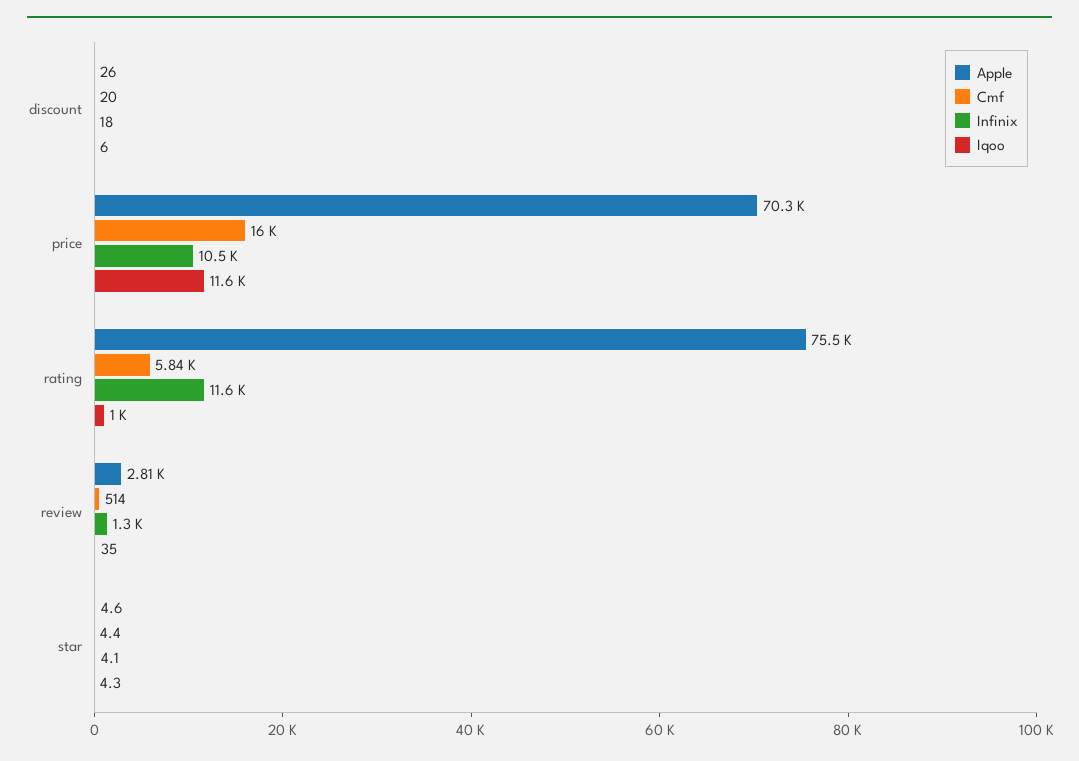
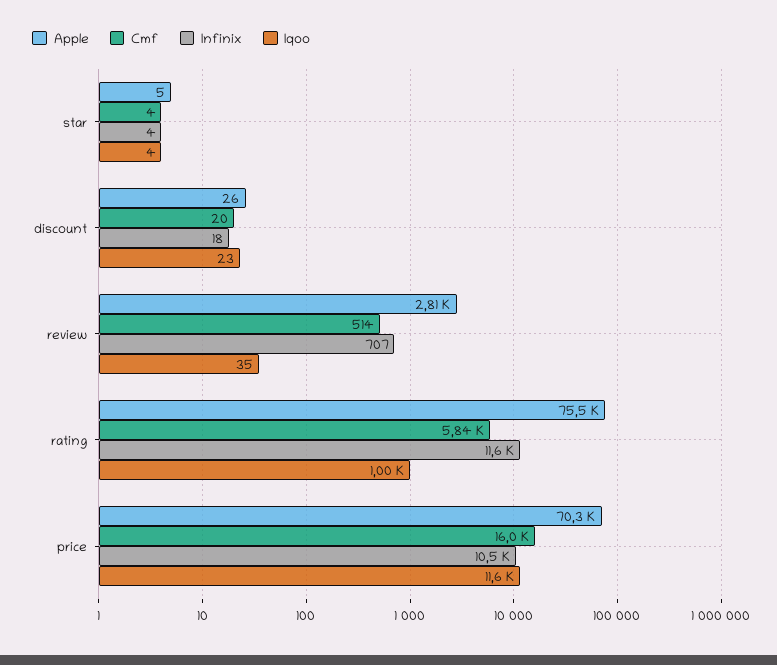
  {
    "Apple": {
      "discount": 26,
      "price": 70300,
      "rating": 75500,
      "review": 2810,
      "star": 4.6
    },
    "Cmf": {
      "discount": 20,
      "price": 16000,
      "rating": 5840,
      "review": 514,
      "star": 4.4
    },
    "Infinix": {
      "discount": 18,
      "price": 10500,
      "rating": 11600,
-     "review": 1300,
+     "review": 707,
      "star": 4.1
    },
    "Iqoo": {
-     "discount": 6,
+     "discount": 23,
      "price": 11600,
      "rating": 1000,
      "review": 35,
      "star": 4.3
    }
  }

